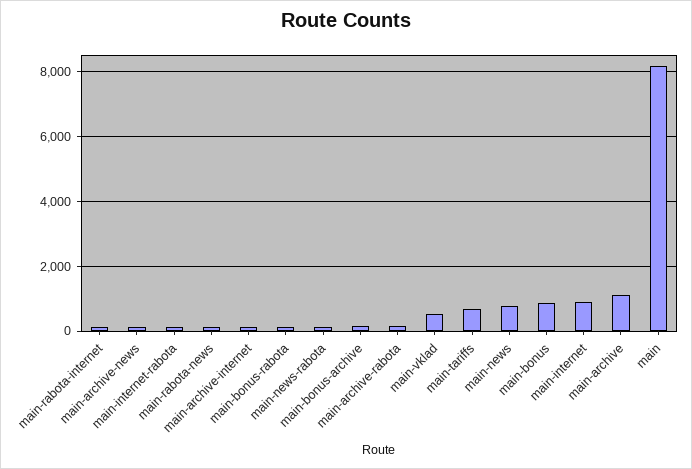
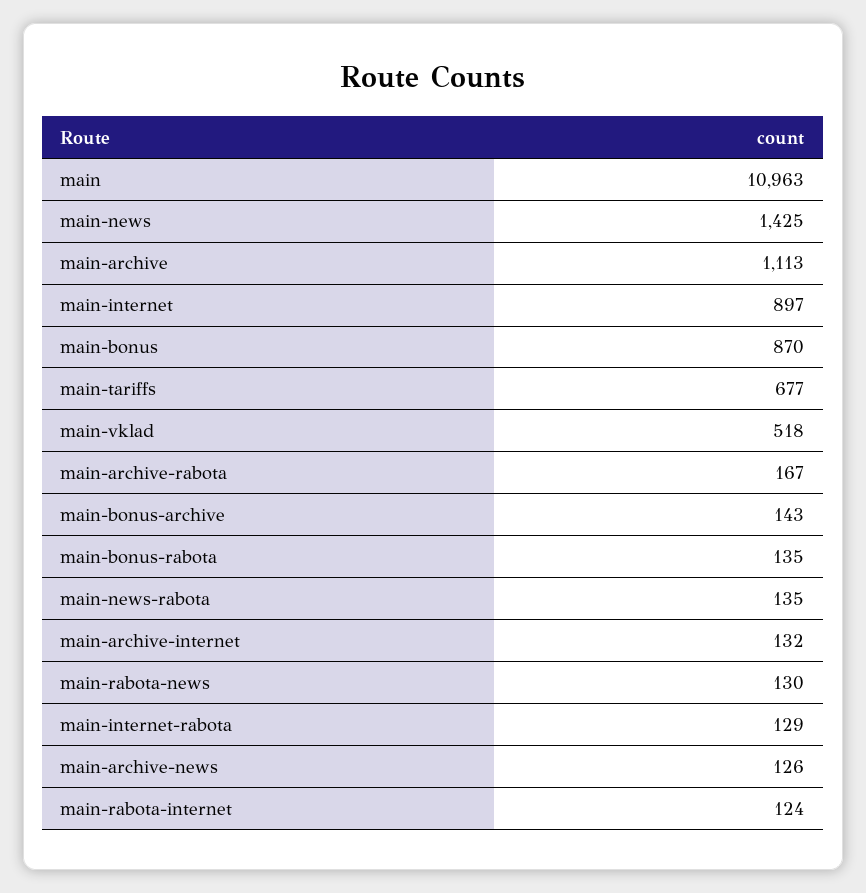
  {
    "main-rabota-internet": 124,
    "main-archive-news": 126,
    "main-internet-rabota": 129,
    "main-rabota-news": 130,
    "main-archive-internet": 132,
    "main-bonus-rabota": 135,
    "main-news-rabota": 135,
    "main-bonus-archive": 143,
    "main-archive-rabota": 167,
    "main-vklad": 518,
    "main-tariffs": 677,
-   "main-news": 800,
+   "main-news": 1425,
    "main-bonus": 870,
    "main-internet": 897,
    "main-archive": 1113,
-   "main": 8200
+   "main": 10963
  }

